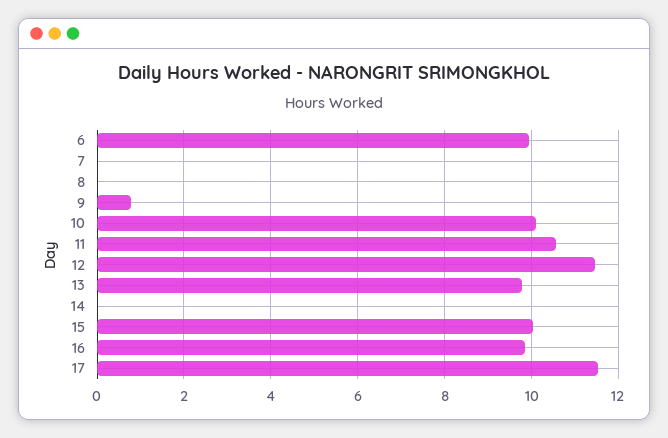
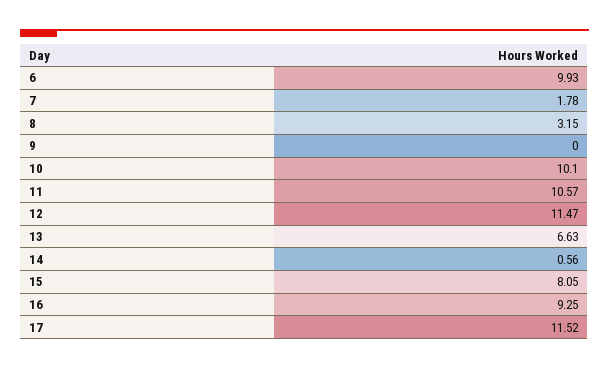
  {
    "6": 9.93,
-   "7": 0,
+   "7": 1.78,
-   "8": 0,
+   "8": 3.15,
-   "9": 0.8,
+   "9": 0,
    "10": 10.1,
    "11": 10.57,
    "12": 11.47,
-   "13": 9.8,
+   "13": 6.63,
-   "14": 0,
+   "14": 0.56,
-   "15": 10,
+   "15": 8.05,
-   "16": 9.8,
+   "16": 9.25,
    "17": 11.52
  }

